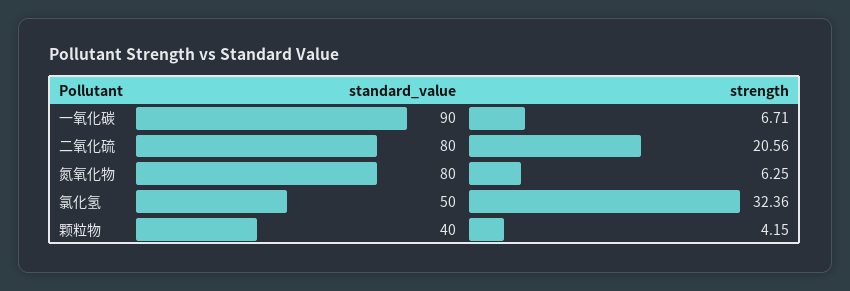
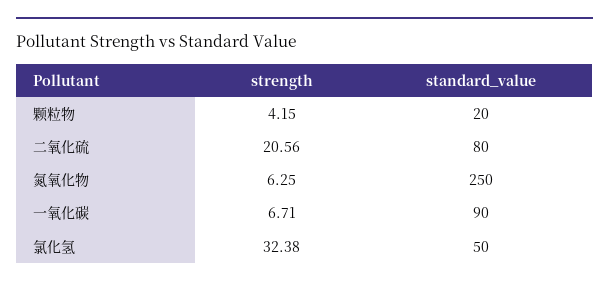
  {
    "standard_value": {
      "一氧化碳": 90,
      "二氧化硫": 80,
-     "氮氧化物": 80,
+     "氮氧化物": 250,
      "氯化氢": 50,
-     "颗粒物": 40
+     "颗粒物": 20
    },
    "strength": {
      "一氧化碳": 6.71,
      "二氧化硫": 20.56,
      "氮氧化物": 6.25,
-     "氯化氢": 32.36,
+     "氯化氢": 32.38,
      "颗粒物": 4.15
    }
  }

